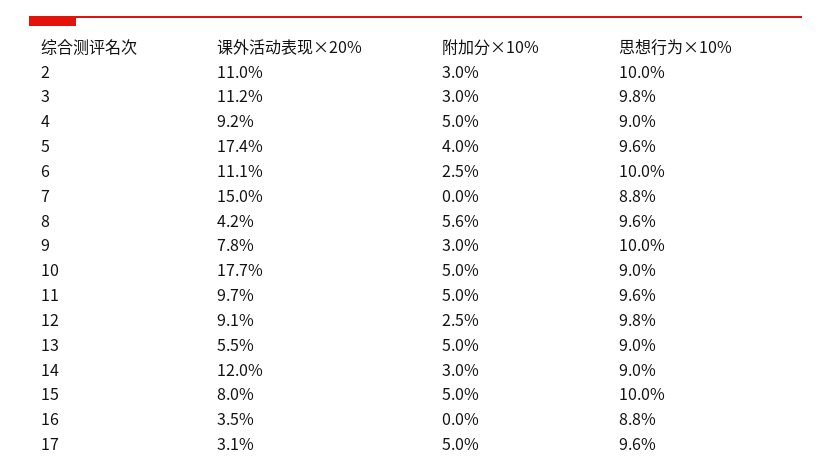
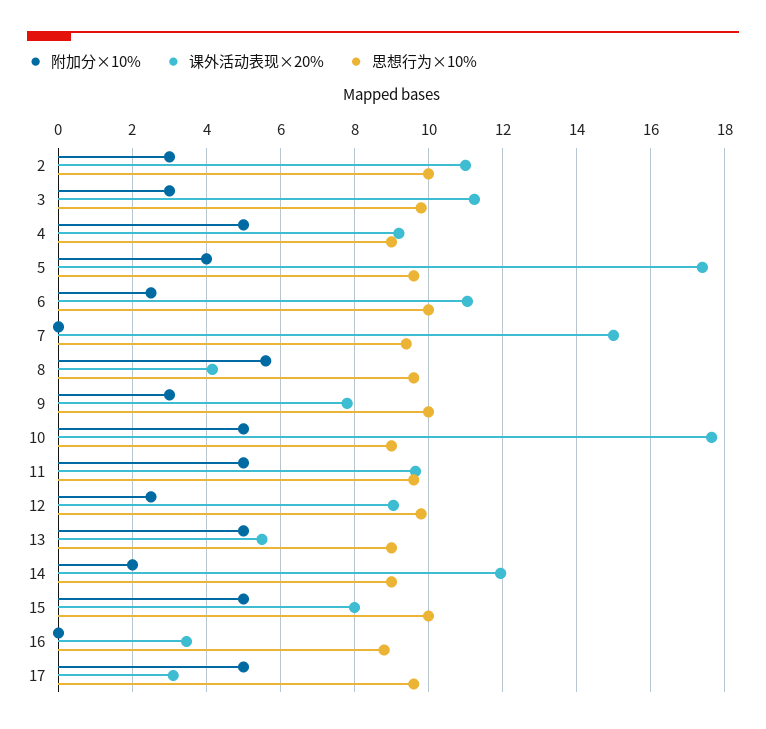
  {
    "课外活动表现×20%": {
      "2": 11,
      "3": 11.2,
      "4": 9.2,
      "5": 17.4,
      "6": 11.1,
      "7": 15,
      "8": 4.2,
      "9": 7.8,
      "10": 17.7,
      "11": 9.7,
      "12": 9.1,
      "13": 5.5,
      "14": 12,
      "15": 8,
      "16": 3.5,
      "17": 3.1
    },
    "附加分×10%": {
      "2": 3,
      "3": 3,
      "4": 5,
      "5": 4,
      "6": 2.5,
      "7": 0,
      "8": 5.6,
      "9": 3,
      "10": 5,
      "11": 5,
      "12": 2.5,
      "13": 5,
-     "14": 3,
+     "14": 2,
      "15": 5,
      "16": 0,
      "17": 5
    },
    "思想行为×10%": {
      "2": 10,
      "3": 9.8,
      "4": 9,
      "5": 9.6,
      "6": 10,
-     "7": 8.8,
+     "7": 9.4,
      "8": 9.6,
      "9": 10,
      "10": 9,
      "11": 9.6,
      "12": 9.8,
      "13": 9,
      "14": 9,
      "15": 10,
      "16": 8.8,
      "17": 9.6
    }
  }

